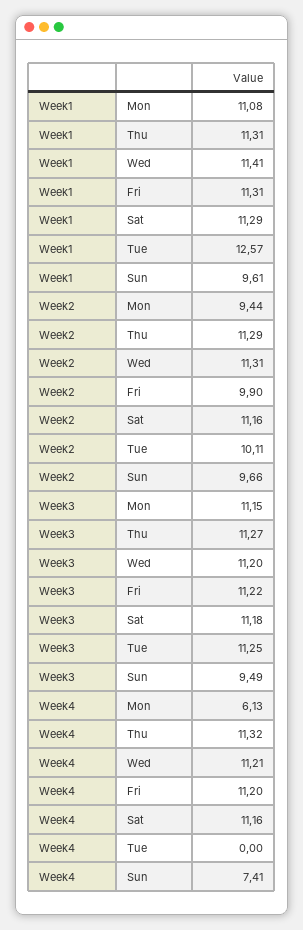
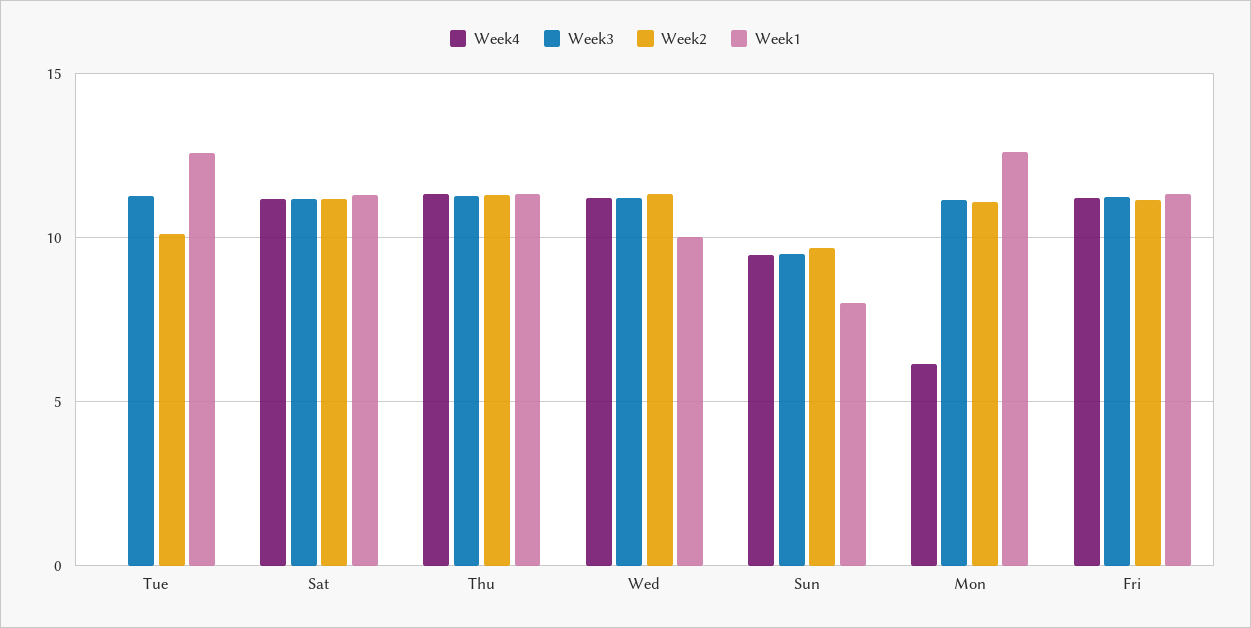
  {
    "Week1": {
-     "Mon": 11.08,
+     "Mon": 12.5,
      "Thu": 11.31,
-     "Wed": 11.41,
+     "Wed": 10,
      "Fri": 11.31,
      "Sat": 11.29,
      "Tue": 12.57,
-     "Sun": 9.61
+     "Sun": 8
    },
    "Week2": {
-     "Mon": 9.44,
+     "Mon": 11,
      "Thu": 11.29,
      "Wed": 11.31,
-     "Fri": 9.9,
+     "Fri": 11,
      "Sat": 11.16,
      "Tue": 10.11,
      "Sun": 9.66
    },
    "Week3": {
      "Mon": 11.15,
      "Thu": 11.27,
      "Wed": 11.2,
      "Fri": 11.22,
      "Sat": 11.18,
      "Tue": 11.25,
      "Sun": 9.49
    },
    "Week4": {
      "Mon": 6.13,
      "Thu": 11.32,
      "Wed": 11.21,
      "Fri": 11.2,
      "Sat": 11.16,
      "Tue": 0,
-     "Sun": 7.41
+     "Sun": 9.5
    }
  }

